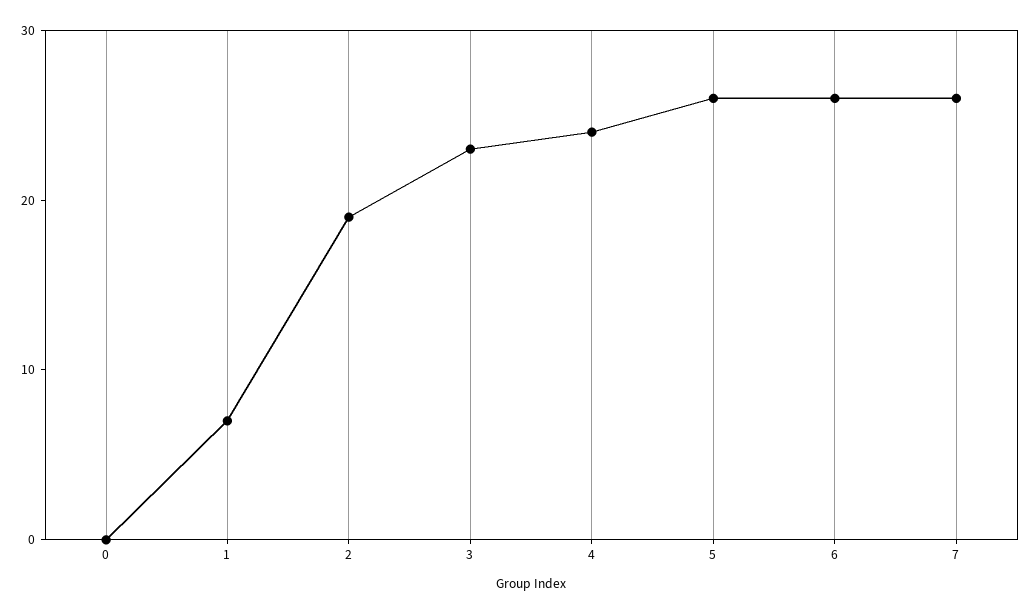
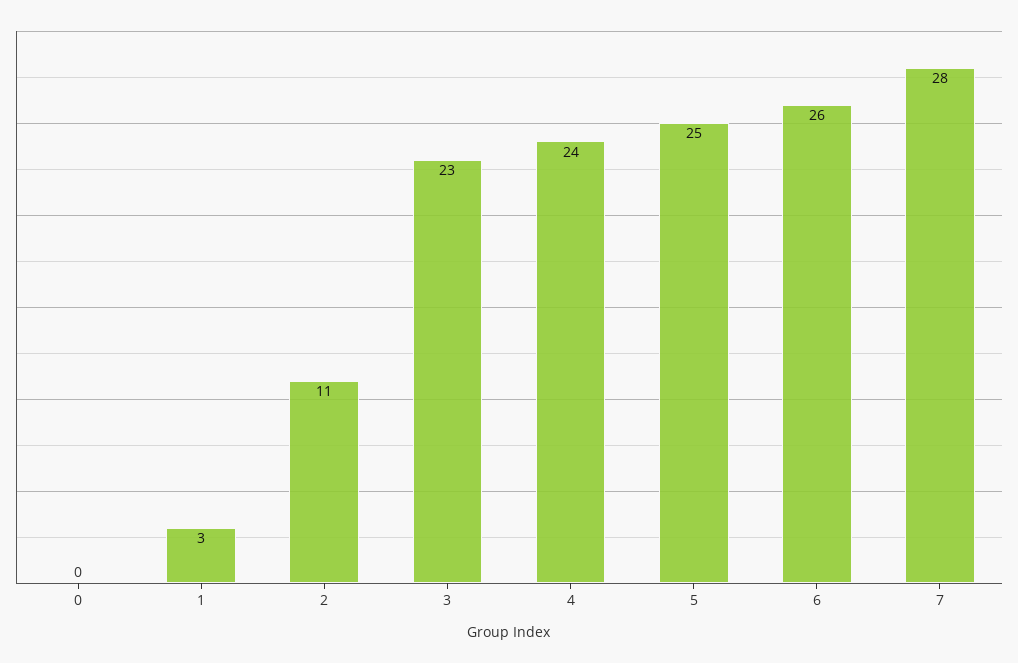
  {
    "0": 0,
-   "1": 7,
+   "1": 3,
-   "2": 19,
+   "2": 11,
    "3": 23,
    "4": 24,
-   "5": 26,
+   "5": 25,
    "6": 26,
-   "7": 26
+   "7": 28
  }

